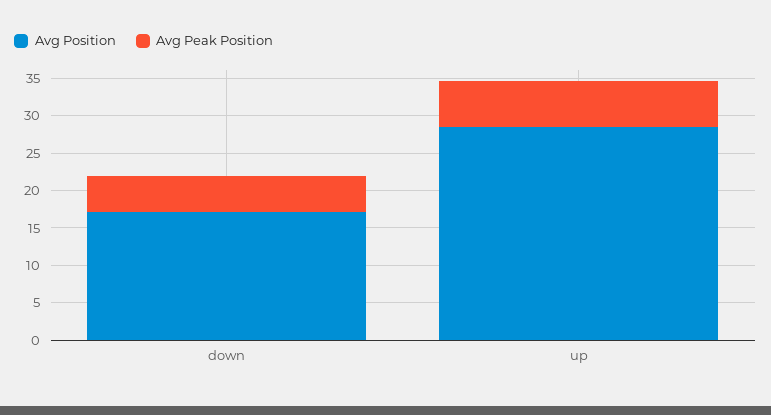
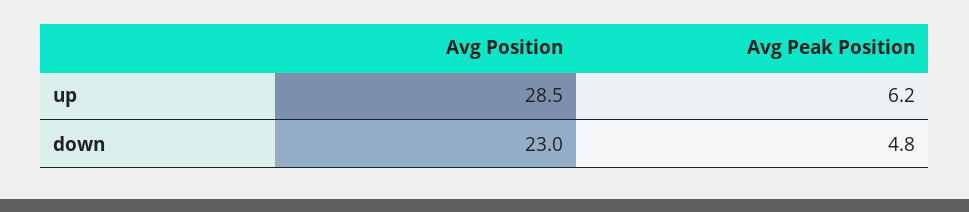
  {
    "Avg Position": {
-     "down": 17.5,
+     "down": 23,
      "up": 28.5
    },
    "Avg Peak Position": {
      "down": 4.8,
      "up": 6.2
    }
  }

